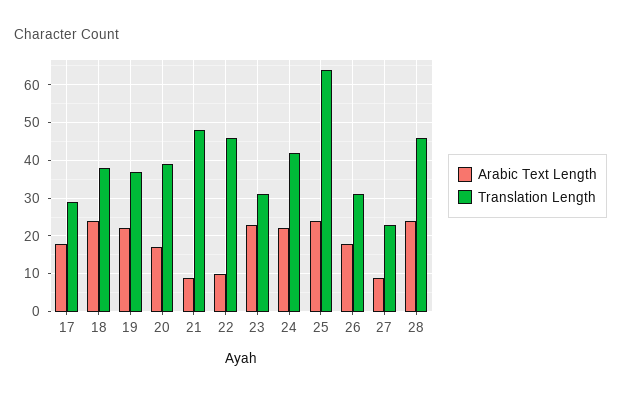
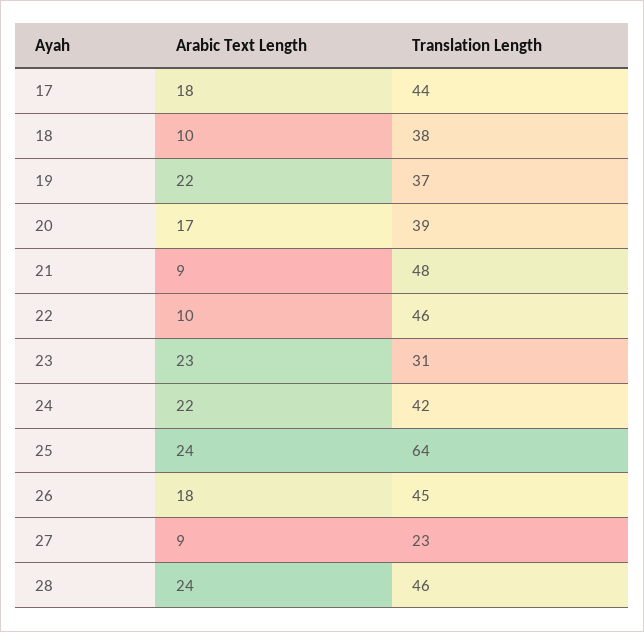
  {
    "Arabic Text Length": {
      "17": 18,
-     "18": 25,
+     "18": 10,
      "19": 22,
      "20": 17,
      "21": 9,
      "22": 10,
      "23": 23,
      "24": 22,
      "25": 24,
      "26": 18,
      "27": 9,
      "28": 24
    },
    "Translation Length": {
-     "17": 30,
+     "17": 44,
      "18": 38,
      "19": 37,
      "20": 39,
      "21": 48,
      "22": 46,
      "23": 31,
      "24": 42,
      "25": 64,
-     "26": 30,
+     "26": 45,
      "27": 23,
      "28": 46
    }
  }

